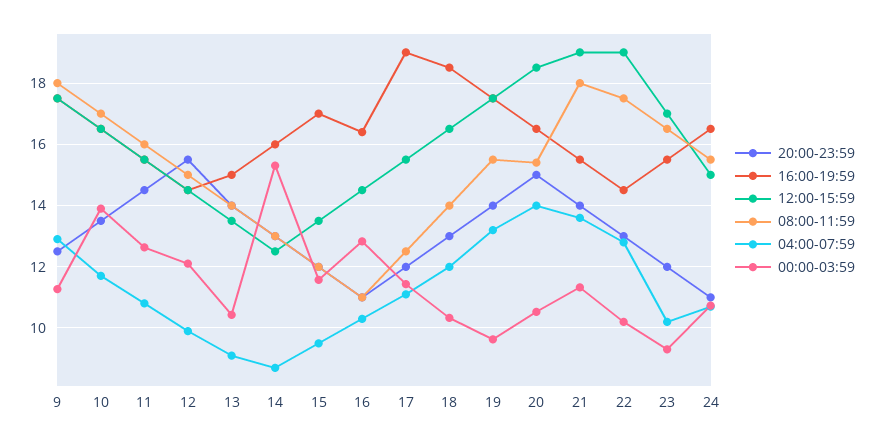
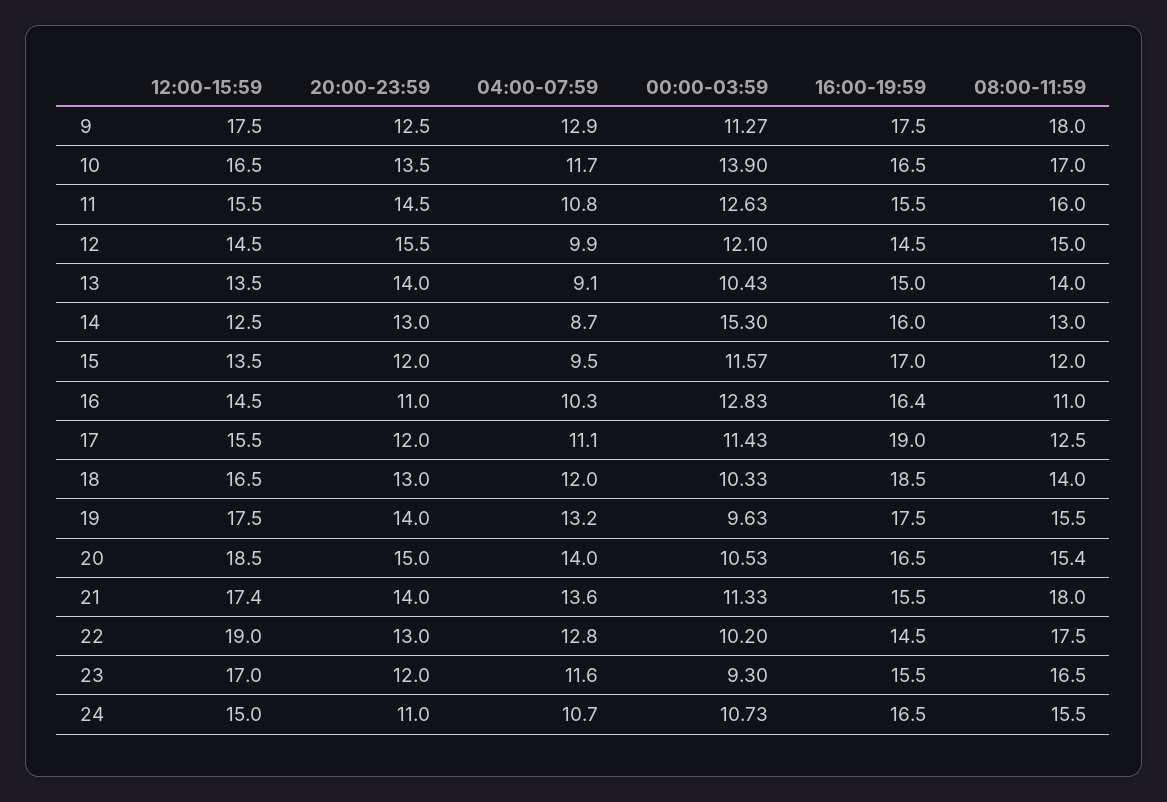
  {
    "20:00-23:59": {
      "9": 12.5,
      "10": 13.5,
      "11": 14.5,
      "12": 15.5,
      "13": 14,
      "14": 13,
      "15": 12,
      "16": 11,
      "17": 12,
      "18": 13,
      "19": 14,
      "20": 15,
      "21": 14,
      "22": 13,
      "23": 12,
      "24": 11
    },
    "16:00-19:59": {
      "9": 17.5,
      "10": 16.5,
      "11": 15.5,
      "12": 14.5,
      "13": 15,
      "14": 16,
      "15": 17,
      "16": 16.4,
      "17": 19,
      "18": 18.5,
      "19": 17.5,
      "20": 16.5,
      "21": 15.5,
      "22": 14.5,
      "23": 15.5,
      "24": 16.5
    },
    "12:00-15:59": {
      "9": 17.5,
      "10": 16.5,
      "11": 15.5,
      "12": 14.5,
      "13": 13.5,
      "14": 12.5,
      "15": 13.5,
      "16": 14.5,
      "17": 15.5,
      "18": 16.5,
      "19": 17.5,
      "20": 18.5,
-     "21": 19,
+     "21": 17.4,
      "22": 19,
      "23": 17,
      "24": 15
    },
    "08:00-11:59": {
      "9": 18,
      "10": 17,
      "11": 16,
      "12": 15,
      "13": 14,
      "14": 13,
      "15": 12,
      "16": 11,
      "17": 12.5,
      "18": 14,
      "19": 15.5,
      "20": 15.4,
      "21": 18,
      "22": 17.5,
      "23": 16.5,
      "24": 15.5
    },
    "04:00-07:59": {
      "9": 12.9,
      "10": 11.7,
      "11": 10.8,
      "12": 9.9,
      "13": 9.1,
      "14": 8.7,
      "15": 9.5,
      "16": 10.3,
      "17": 11.1,
      "18": 12,
      "19": 13.2,
      "20": 14,
      "21": 13.6,
      "22": 12.8,
-     "23": 10.2,
+     "23": 11.6,
      "24": 10.7
    },
    "00:00-03:59": {
      "9": 11.27,
      "10": 13.9,
      "11": 12.63,
      "12": 12.1,
      "13": 10.43,
      "14": 15.3,
      "15": 11.57,
      "16": 12.83,
      "17": 11.43,
      "18": 10.33,
      "19": 9.63,
      "20": 10.53,
      "21": 11.33,
      "22": 10.2,
      "23": 9.3,
      "24": 10.73
    }
  }

